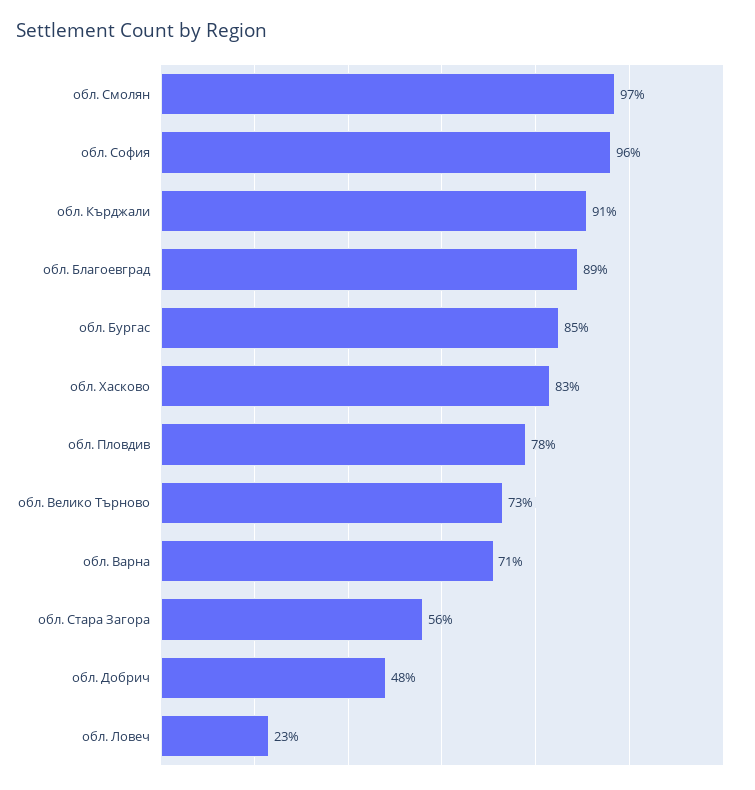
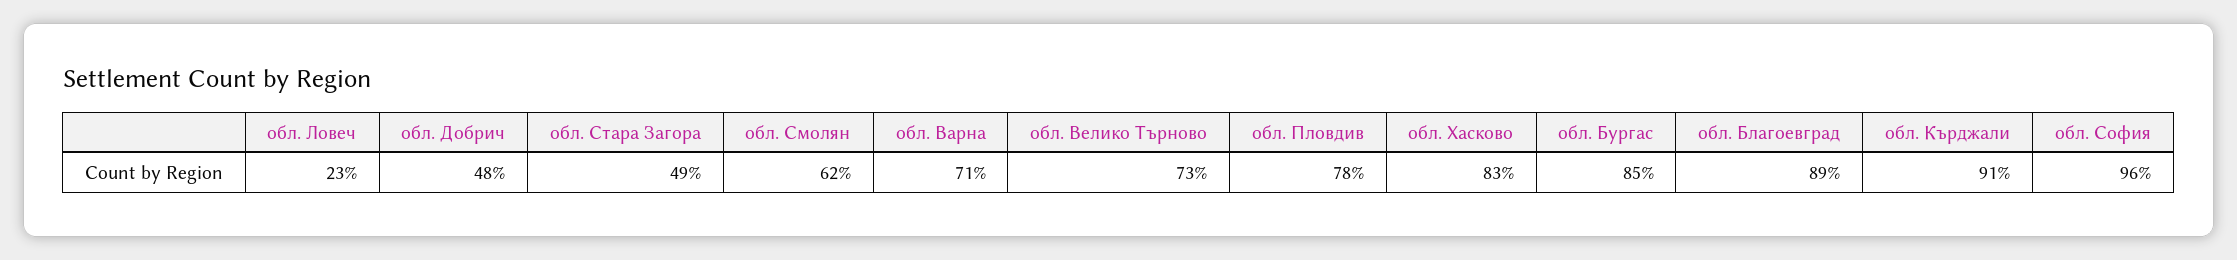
  {
-   "обл. Смолян": 97,
+   "обл. Смолян": 62,
    "обл. София": 96,
    "обл. Кърджали": 91,
    "обл. Благоевград": 89,
    "обл. Бургас": 85,
    "обл. Хасково": 83,
    "обл. Пловдив": 78,
    "обл. Велико Търново": 73,
    "обл. Варна": 71,
-   "обл. Стара Загора": 56,
+   "обл. Стара Загора": 49,
    "обл. Добрич": 48,
    "обл. Ловеч": 23
  }

